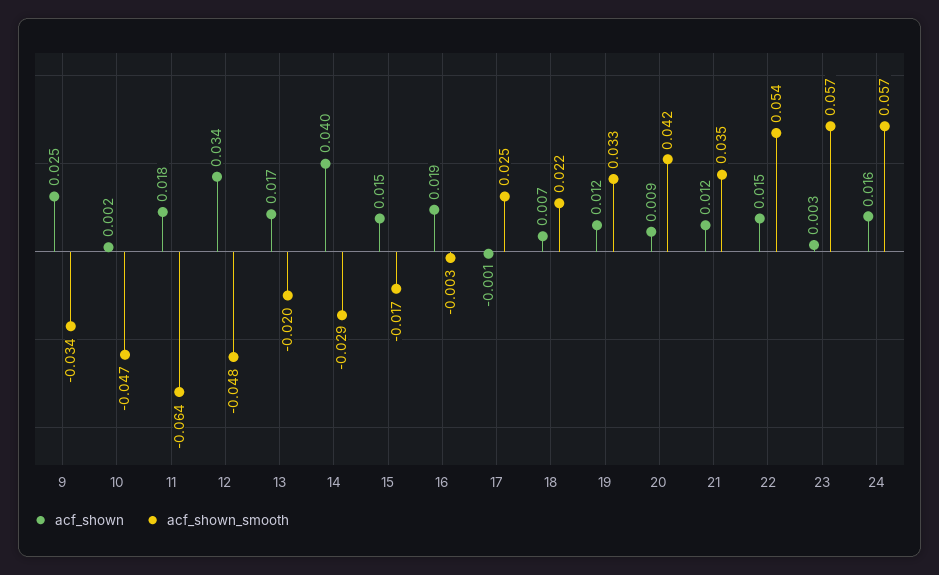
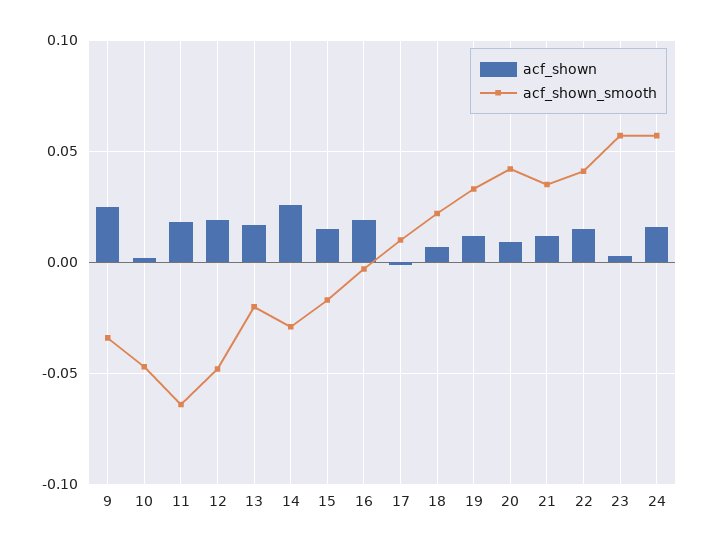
  {
    "acf_shown": {
      "9": 0.025,
      "10": 0.002,
      "11": 0.018,
-     "12": 0.034,
+     "12": 0.02,
      "13": 0.017,
-     "14": 0.04,
+     "14": 0.025,
      "15": 0.015,
      "16": 0.019,
      "17": -0.001,
      "18": 0.007,
      "19": 0.012,
      "20": 0.009,
      "21": 0.012,
      "22": 0.015,
      "23": 0.003,
      "24": 0.016
    },
    "acf_shown_smooth": {
      "9": -0.034,
      "10": -0.047,
      "11": -0.064,
      "12": -0.048,
      "13": -0.02,
      "14": -0.029,
      "15": -0.017,
      "16": -0.003,
-     "17": 0.025,
+     "17": 0.01,
      "18": 0.022,
      "19": 0.033,
      "20": 0.042,
      "21": 0.035,
-     "22": 0.054,
+     "22": 0.04,
      "23": 0.057,
      "24": 0.057
    }
  }

